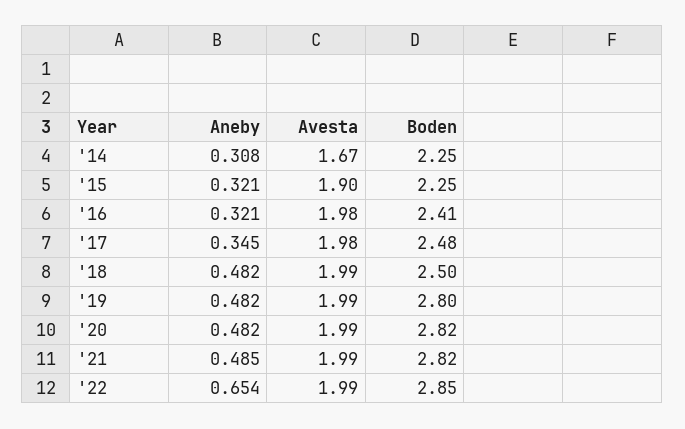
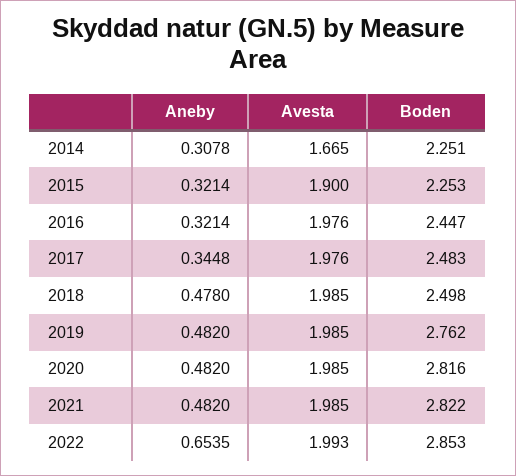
  {
    "Aneby": {
      "'14": 0.3078,
      "'15": 0.3214,
      "'16": 0.3214,
      "'17": 0.3448,
-     "'18": 0.482,
+     "'18": 0.478,
      "'19": 0.482,
      "'20": 0.482,
-     "'21": 0.485,
+     "'21": 0.482,
      "'22": 0.6535
    },
    "Avesta": {
      "'14": 1.665,
      "'15": 1.9,
      "'16": 1.976,
      "'17": 1.976,
      "'18": 1.985,
      "'19": 1.985,
      "'20": 1.985,
      "'21": 1.985,
      "'22": 1.993
    },
    "Boden": {
      "'14": 2.251,
      "'15": 2.253,
-     "'16": 2.41,
+     "'16": 2.447,
      "'17": 2.483,
      "'18": 2.498,
-     "'19": 2.8,
+     "'19": 2.762,
      "'20": 2.816,
      "'21": 2.822,
      "'22": 2.853
    }
  }

